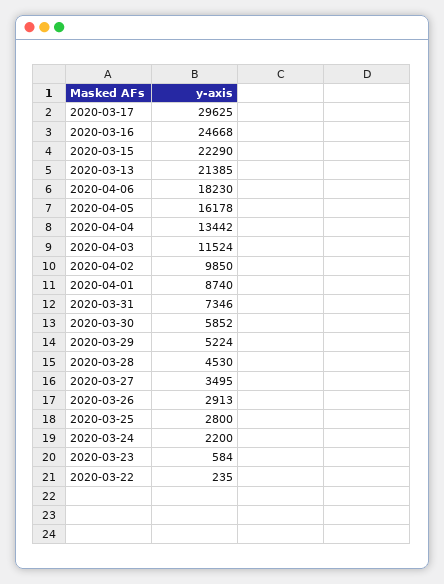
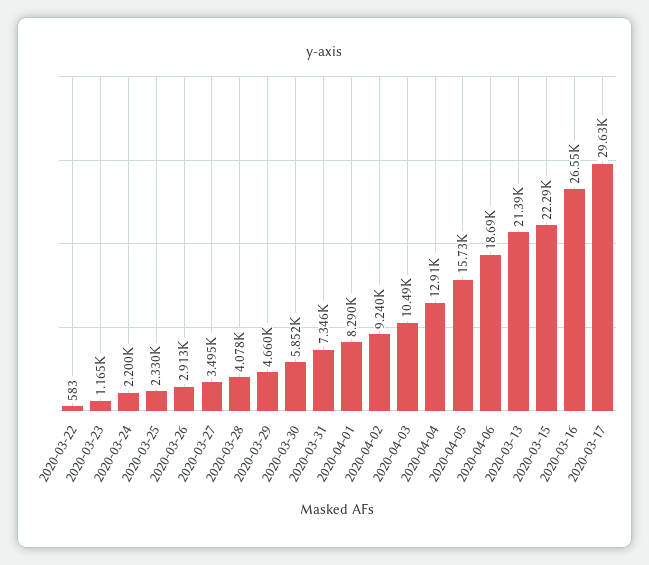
  {
    "2020-03-17": 29625,
-   "2020-03-16": 24668,
+   "2020-03-16": 26550,
    "2020-03-15": 22290,
    "2020-03-13": 21385,
-   "2020-04-06": 18230,
+   "2020-04-06": 18690,
-   "2020-04-05": 16178,
+   "2020-04-05": 15730,
-   "2020-04-04": 13442,
+   "2020-04-04": 12910,
-   "2020-04-03": 11524,
+   "2020-04-03": 10490,
-   "2020-04-02": 9850,
+   "2020-04-02": 9240,
-   "2020-04-01": 8740,
+   "2020-04-01": 8290,
    "2020-03-31": 7346,
    "2020-03-30": 5852,
-   "2020-03-29": 5224,
+   "2020-03-29": 4660,
-   "2020-03-28": 4530,
+   "2020-03-28": 4078,
    "2020-03-27": 3495,
    "2020-03-26": 2913,
-   "2020-03-25": 2800,
+   "2020-03-25": 2330,
    "2020-03-24": 2200,
-   "2020-03-23": 584,
+   "2020-03-23": 1165,
-   "2020-03-22": 235
+   "2020-03-22": 583
  }

